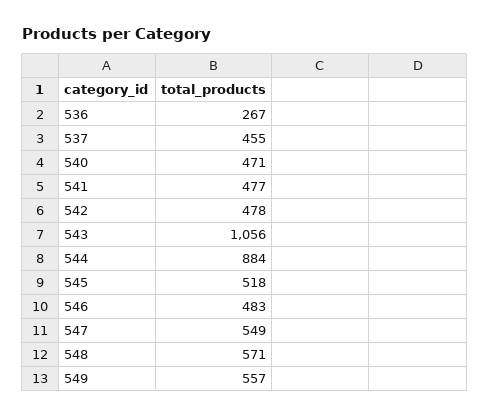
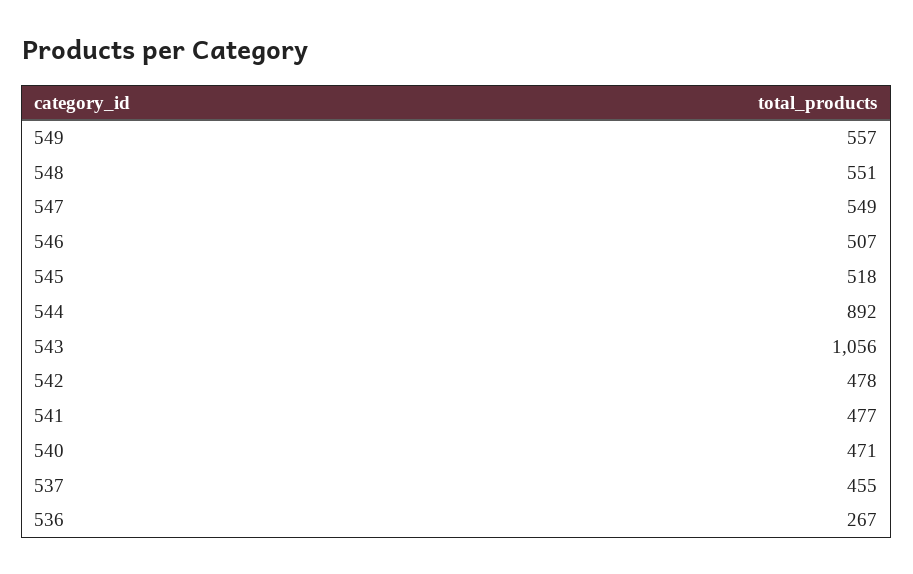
  {
    "536": 267,
    "537": 455,
    "540": 471,
    "541": 477,
    "542": 478,
    "543": 1056,
-   "544": 884,
+   "544": 892,
    "545": 518,
-   "546": 483,
+   "546": 507,
    "547": 549,
-   "548": 571,
+   "548": 551,
    "549": 557
  }

